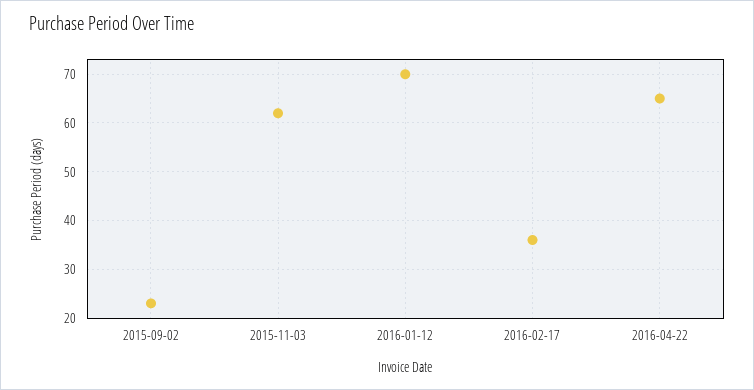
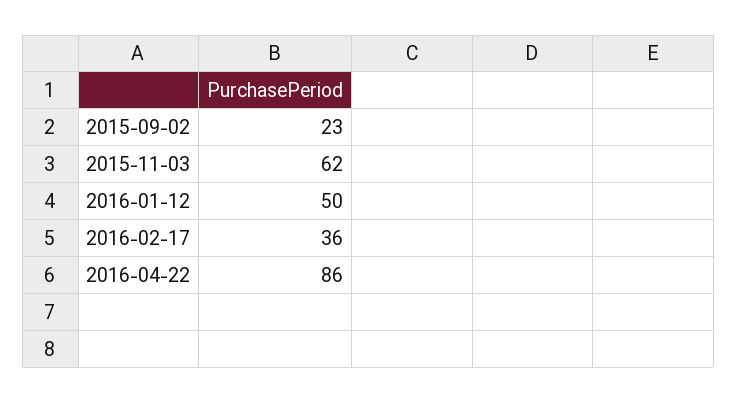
  {
    "2015-09-02": 23,
    "2015-11-03": 62,
-   "2016-01-12": 70,
+   "2016-01-12": 50,
    "2016-02-17": 36,
-   "2016-04-22": 65
+   "2016-04-22": 86
  }

